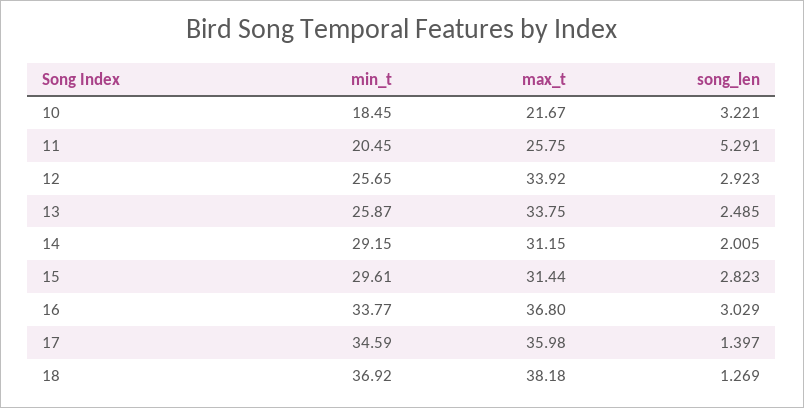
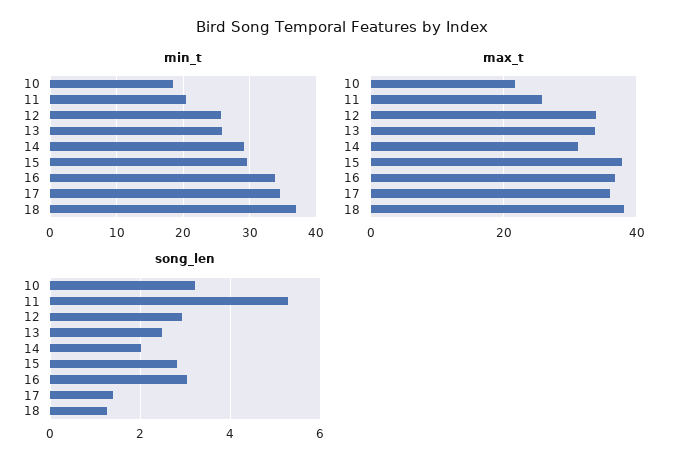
  {
    "min_t": {
      "10": 18.45,
      "11": 20.45,
      "12": 25.65,
      "13": 25.87,
      "14": 29.15,
      "15": 29.61,
      "16": 33.77,
      "17": 34.59,
      "18": 36.92
    },
    "max_t": {
      "10": 21.67,
      "11": 25.75,
      "12": 33.92,
      "13": 33.75,
      "14": 31.15,
-     "15": 31.44,
+     "15": 38,
      "16": 36.8,
      "17": 35.98,
      "18": 38.18
    },
    "song_len": {
      "10": 3.221,
      "11": 5.291,
      "12": 2.923,
      "13": 2.485,
      "14": 2.005,
      "15": 2.823,
      "16": 3.029,
      "17": 1.397,
      "18": 1.269
    }
  }

